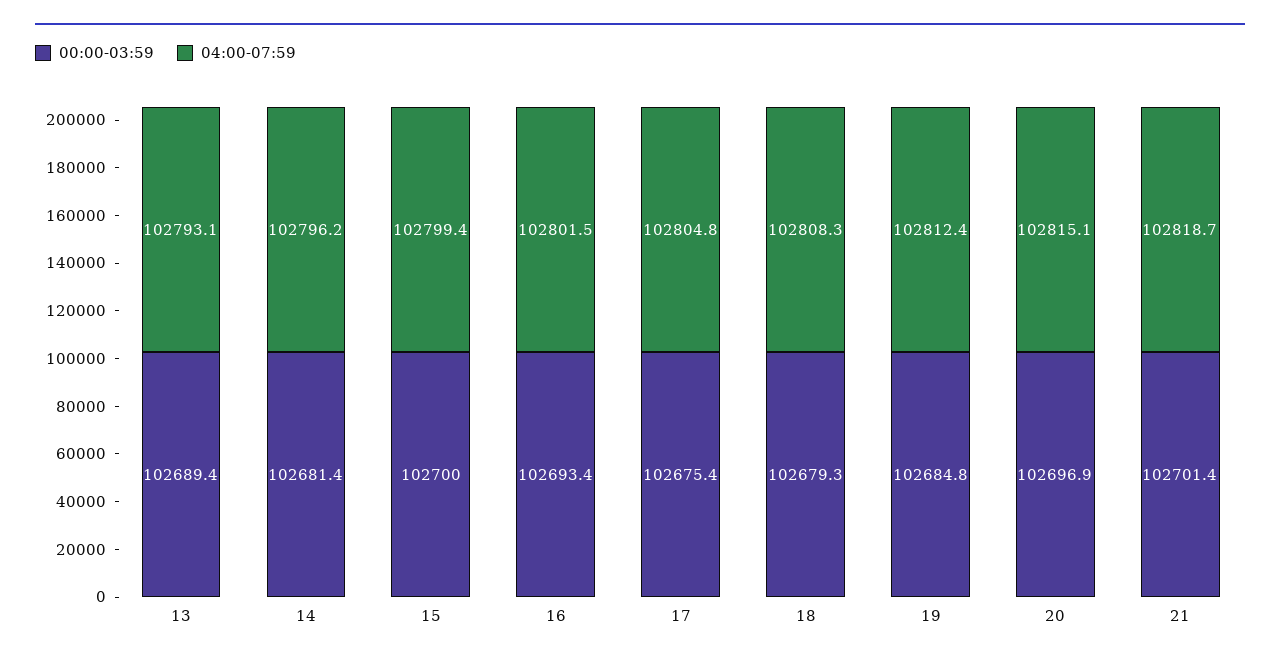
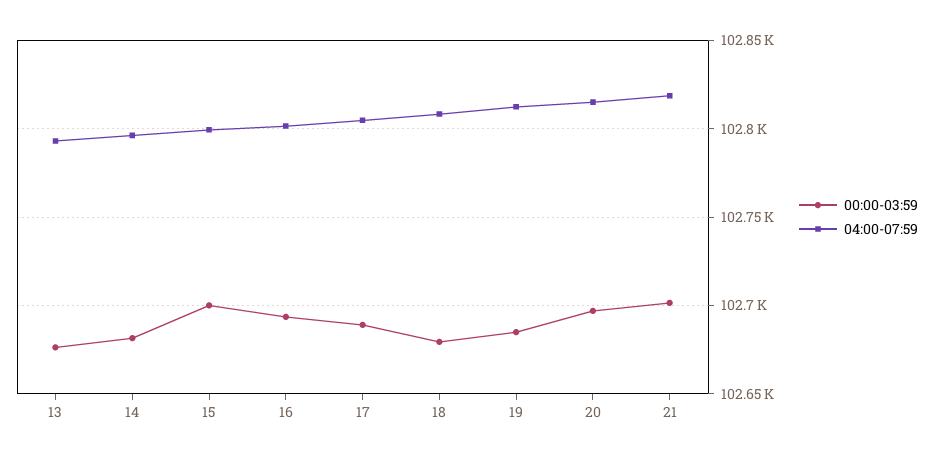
  {
    "00:00-03:59": {
-     "13": 102689.4,
+     "13": 102675,
      "14": 102681.4,
      "15": 102700,
      "16": 102693.4,
-     "17": 102675.4,
+     "17": 102690,
      "18": 102679.3,
      "19": 102684.8,
      "20": 102696.9,
      "21": 102701.4
    },
    "04:00-07:59": {
      "13": 102793.1,
      "14": 102796.2,
      "15": 102799.4,
      "16": 102801.5,
      "17": 102804.8,
      "18": 102808.3,
      "19": 102812.4,
      "20": 102815.1,
      "21": 102818.7
    }
  }

